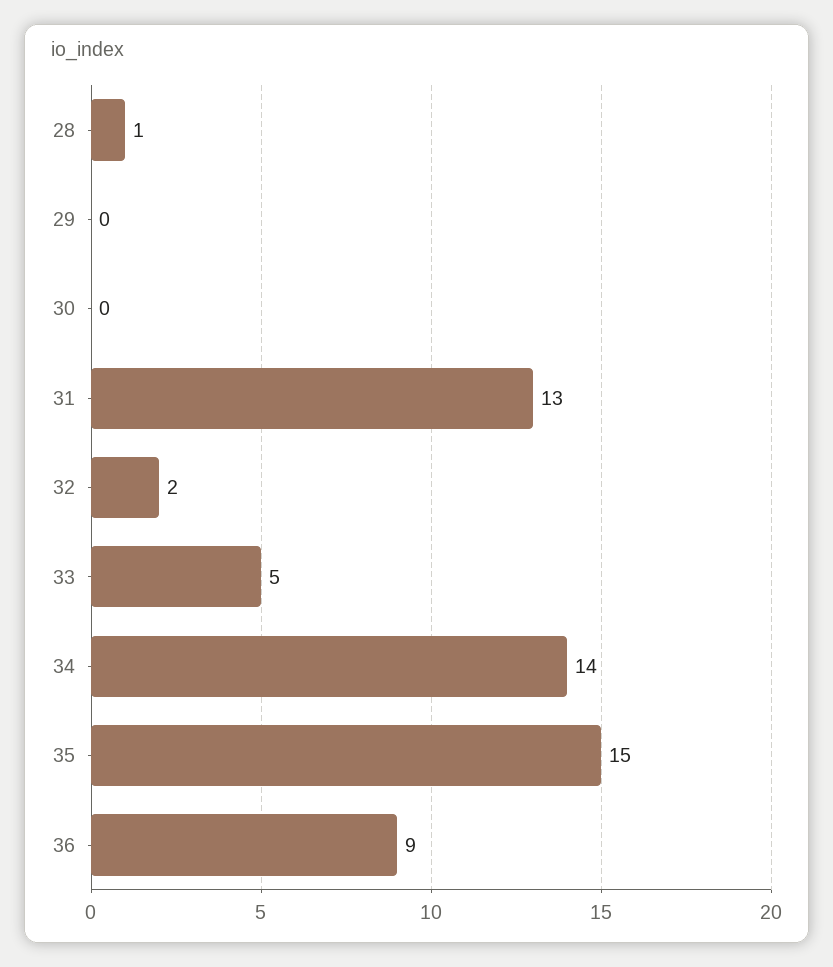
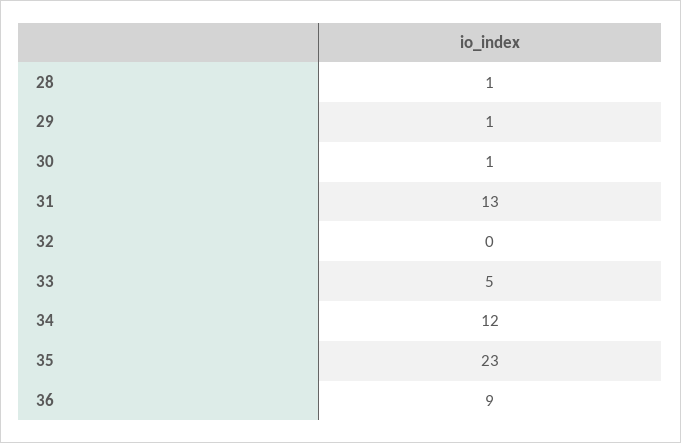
  {
    "28": 1,
-   "29": 0,
+   "29": 1,
-   "30": 0,
+   "30": 1,
    "31": 13,
-   "32": 2,
+   "32": 0,
    "33": 5,
-   "34": 14,
+   "34": 12,
-   "35": 15,
+   "35": 23,
    "36": 9
  }

